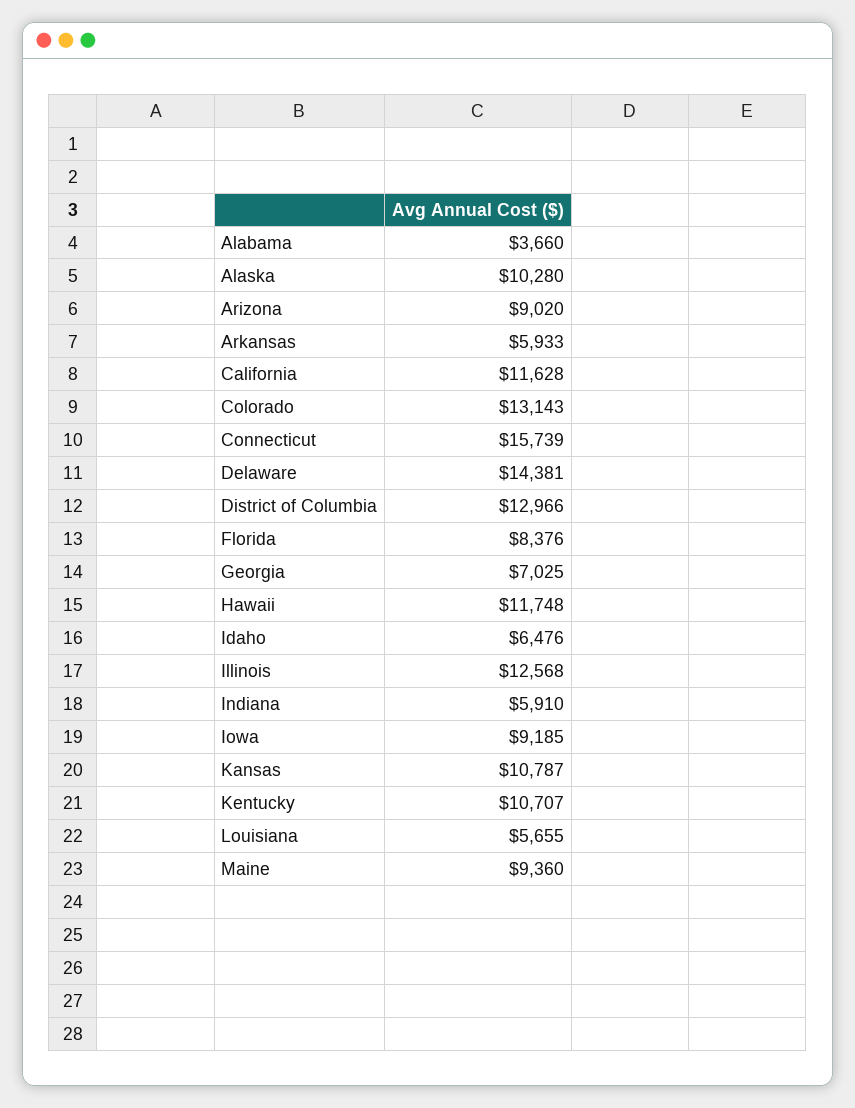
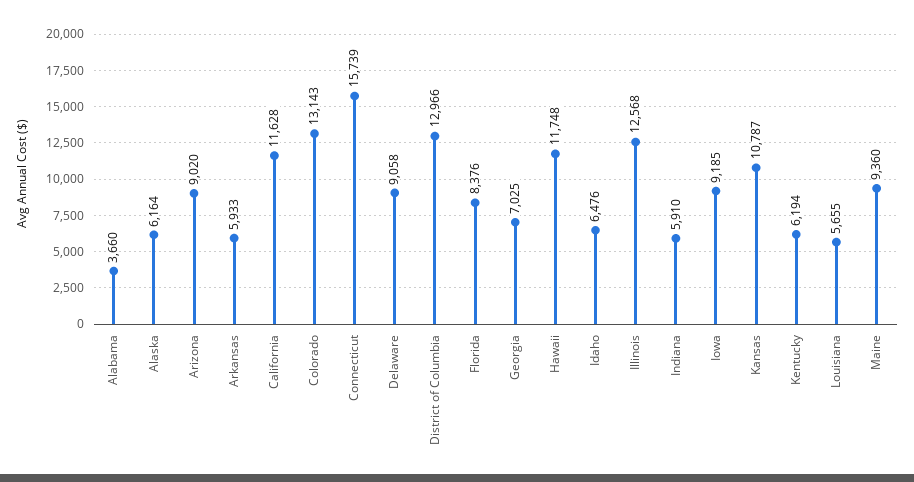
  {
    "Alabama": 3660,
-   "Alaska": 10280,
+   "Alaska": 6164,
    "Arizona": 9020,
    "Arkansas": 5933,
    "California": 11628,
    "Colorado": 13143,
    "Connecticut": 15739,
-   "Delaware": 14381,
+   "Delaware": 9058,
    "District of Columbia": 12966,
    "Florida": 8376,
    "Georgia": 7025,
    "Hawaii": 11748,
    "Idaho": 6476,
    "Illinois": 12568,
    "Indiana": 5910,
    "Iowa": 9185,
    "Kansas": 10787,
-   "Kentucky": 10707,
+   "Kentucky": 6194,
    "Louisiana": 5655,
    "Maine": 9360
  }

